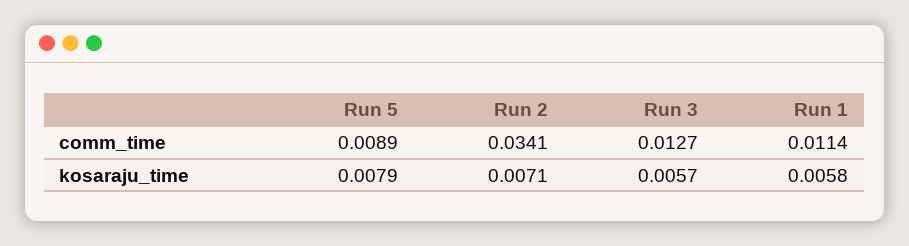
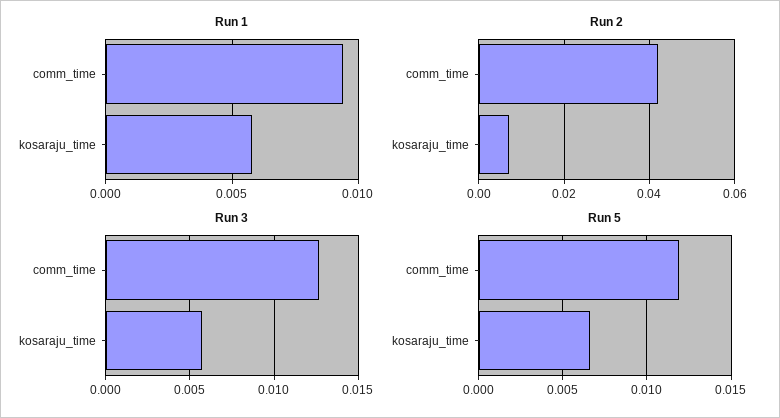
  {
    "Run 5": {
-     "comm_time": 0.0089,
+     "comm_time": 0.012,
-     "kosaraju_time": 0.0079
+     "kosaraju_time": 0.0065
    },
    "Run 2": {
-     "comm_time": 0.0341,
+     "comm_time": 0.042,
      "kosaraju_time": 0.0071
    },
    "Run 3": {
      "comm_time": 0.0127,
      "kosaraju_time": 0.0057
    },
    "Run 1": {
-     "comm_time": 0.0114,
+     "comm_time": 0.0095,
      "kosaraju_time": 0.0058
    }
  }

